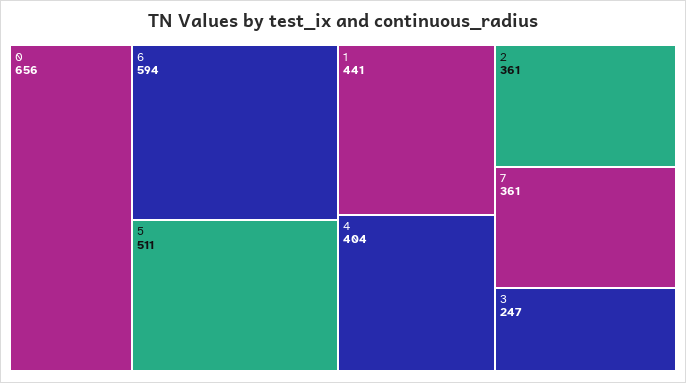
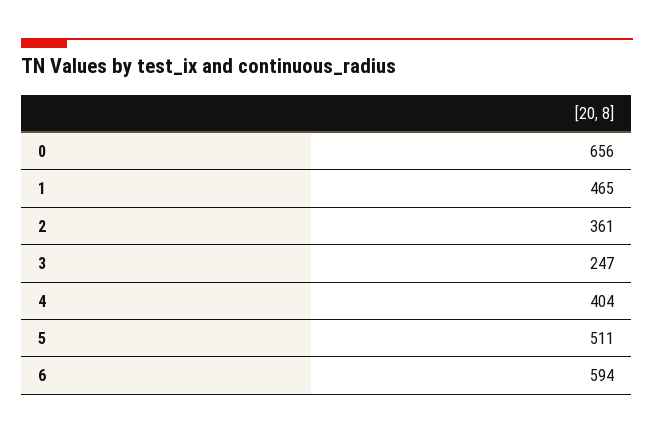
  {
    "0": 656,
    "6": 594,
    "5": 511,
-   "1": 441,
+   "1": 465,
    "4": 404,
    "2": 361,
-   "7": 361,
    "3": 247
  }

